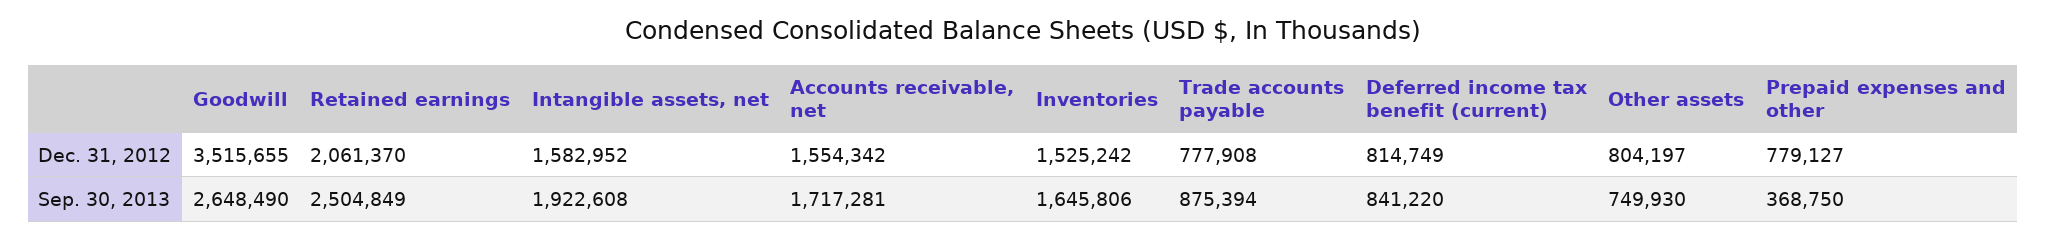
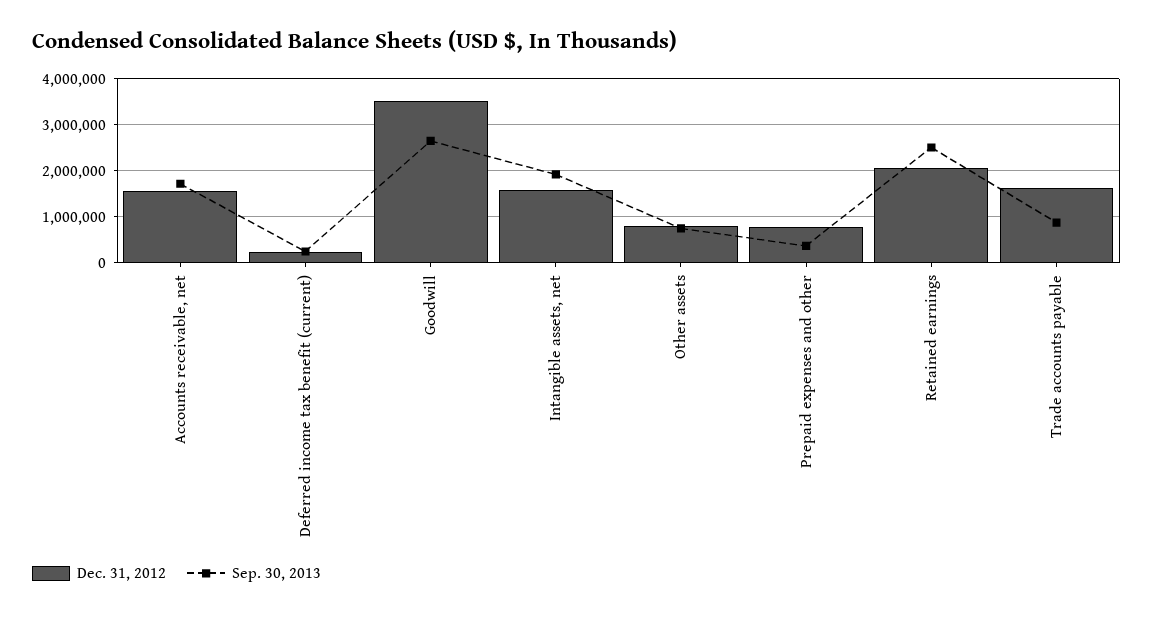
  {
    "Dec. 31, 2012": {
      "Goodwill": 3515655,
      "Retained earnings": 2061370,
      "Intangible assets, net": 1582952,
      "Accounts receivable, net": 1554342,
-     "Inventories": 1525242,
-     "Trade accounts payable": 777908,
+     "Trade accounts payable": 1600000,
-     "Deferred income tax benefit (current)": 814749,
+     "Deferred income tax benefit (current)": 200000,
      "Other assets": 804197,
      "Prepaid expenses and other": 779127
    },
    "Sep. 30, 2013": {
      "Goodwill": 2648490,
      "Retained earnings": 2504849,
      "Intangible assets, net": 1922608,
      "Accounts receivable, net": 1717281,
-     "Inventories": 1645806,
      "Trade accounts payable": 875394,
-     "Deferred income tax benefit (current)": 841220,
+     "Deferred income tax benefit (current)": 200000,
      "Other assets": 749930,
      "Prepaid expenses and other": 368750
    }
  }

